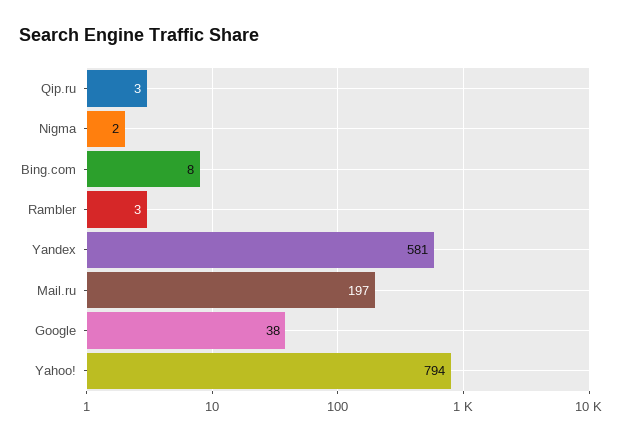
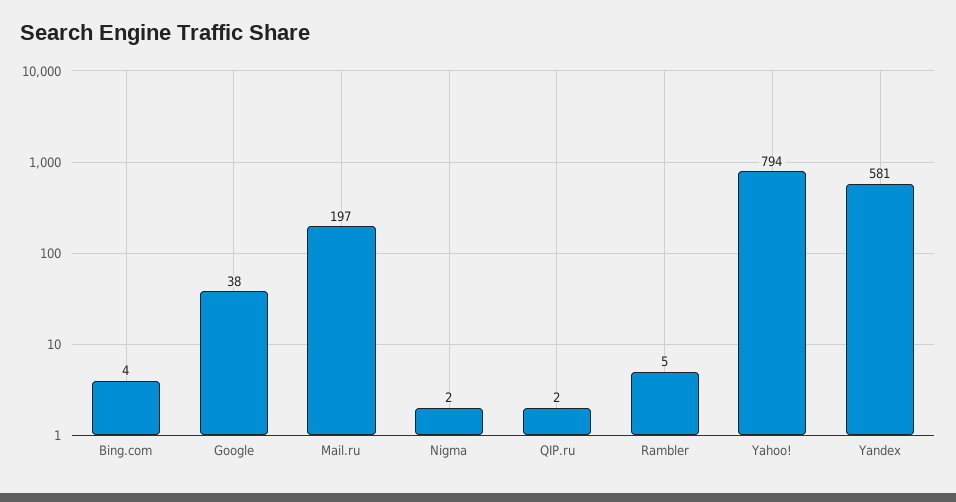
  {
-   "Qip.ru": 3,
+   "Qip.ru": 2,
    "Nigma": 2,
-   "Bing.com": 8,
+   "Bing.com": 4,
-   "Rambler": 3,
+   "Rambler": 5,
    "Yandex": 581,
    "Mail.ru": 197,
    "Google": 38,
    "Yahoo!": 794
  }

